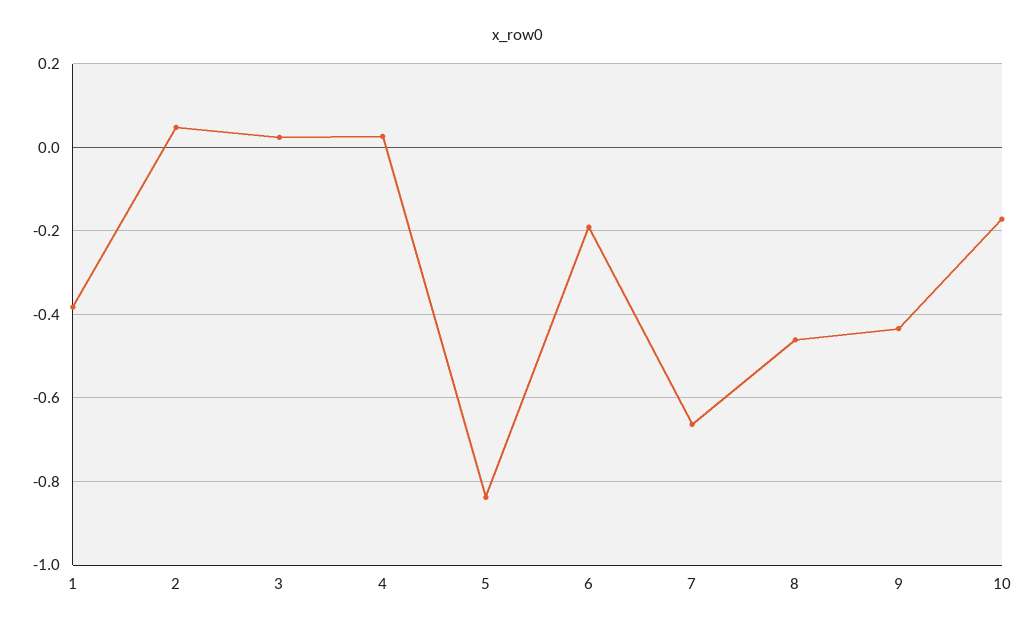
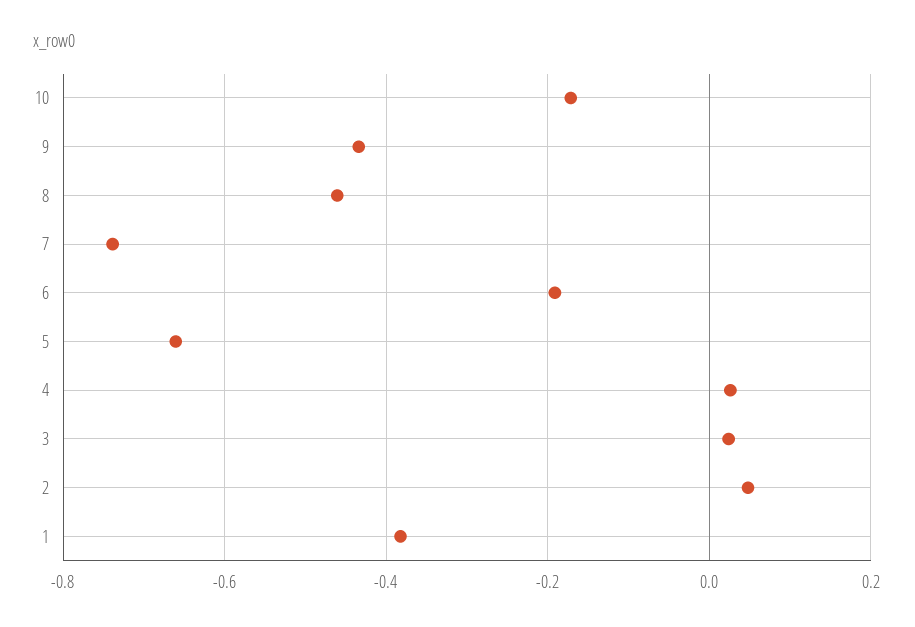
  {
    "1": -0.38,
    "2": 0.04,
    "3": 0.02,
    "4": 0.02,
-   "5": -0.84,
+   "5": -0.66,
    "6": -0.2,
-   "7": -0.66,
+   "7": -0.74,
    "8": -0.46,
    "9": -0.44,
    "10": -0.18
  }

